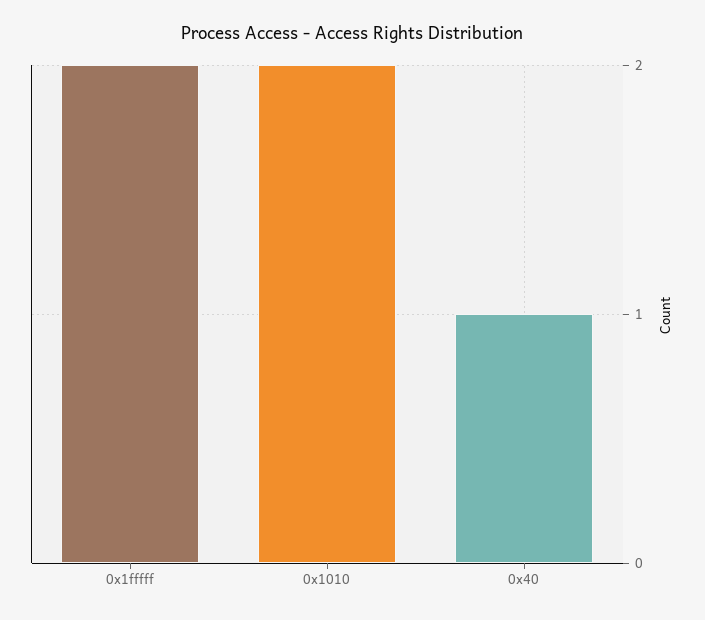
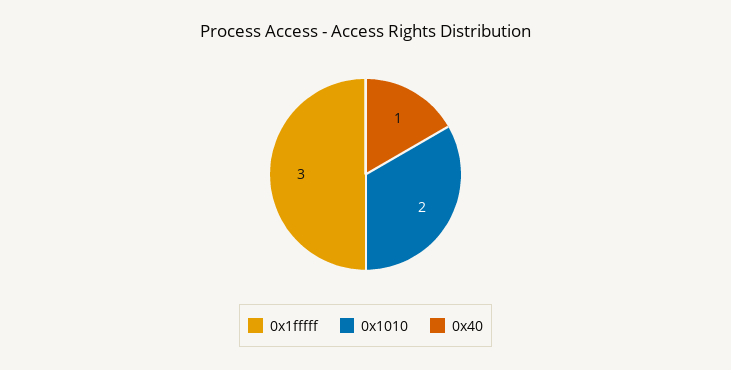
  {
-   "0x1fffff": 2,
+   "0x1fffff": 3,
    "0x1010": 2,
    "0x40": 1
  }

